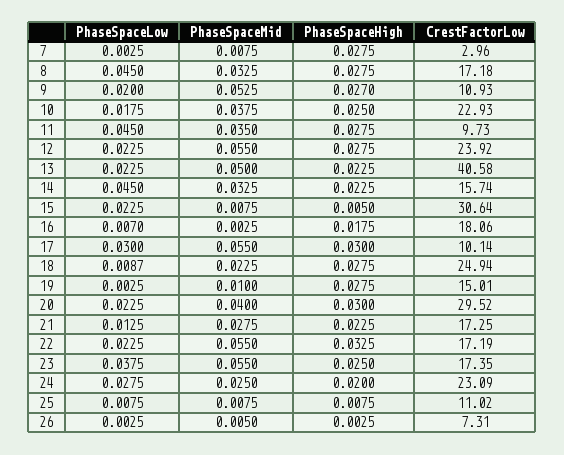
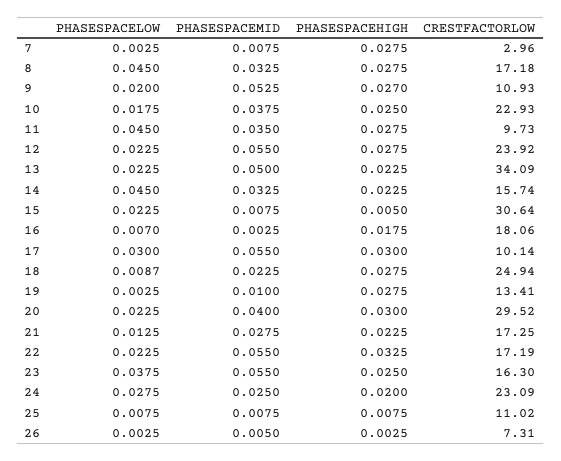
  {
    "PhaseSpaceLow": {
      "7": 0.0025,
      "8": 0.045,
      "9": 0.02,
      "10": 0.0175,
      "11": 0.045,
      "12": 0.0225,
      "13": 0.0225,
      "14": 0.045,
      "15": 0.0225,
      "16": 0.007,
      "17": 0.03,
      "18": 0.0087,
      "19": 0.0025,
      "20": 0.0225,
      "21": 0.0125,
      "22": 0.0225,
      "23": 0.0375,
      "24": 0.0275,
      "25": 0.0075,
      "26": 0.0025
    },
    "PhaseSpaceMid": {
      "7": 0.0075,
      "8": 0.0325,
      "9": 0.0525,
      "10": 0.0375,
      "11": 0.035,
      "12": 0.055,
      "13": 0.05,
      "14": 0.0325,
      "15": 0.0075,
      "16": 0.0025,
      "17": 0.055,
      "18": 0.0225,
      "19": 0.01,
      "20": 0.04,
      "21": 0.0275,
      "22": 0.055,
      "23": 0.055,
      "24": 0.025,
      "25": 0.0075,
      "26": 0.005
    },
    "PhaseSpaceHigh": {
      "7": 0.0275,
      "8": 0.0275,
      "9": 0.027,
      "10": 0.025,
      "11": 0.0275,
      "12": 0.0275,
      "13": 0.0225,
      "14": 0.0225,
      "15": 0.005,
      "16": 0.0175,
      "17": 0.03,
      "18": 0.0275,
      "19": 0.0275,
      "20": 0.03,
      "21": 0.0225,
      "22": 0.0325,
      "23": 0.025,
      "24": 0.02,
      "25": 0.0075,
      "26": 0.0025
    },
    "CrestFactorLow": {
      "7": 2.96,
      "8": 17.18,
      "9": 10.93,
      "10": 22.93,
      "11": 9.73,
      "12": 23.92,
-     "13": 40.58,
+     "13": 34.09,
      "14": 15.74,
      "15": 30.64,
      "16": 18.06,
      "17": 10.14,
      "18": 24.94,
-     "19": 15.01,
+     "19": 13.41,
      "20": 29.52,
      "21": 17.25,
      "22": 17.19,
-     "23": 17.35,
+     "23": 16.3,
      "24": 23.09,
      "25": 11.02,
      "26": 7.31
    }
  }

